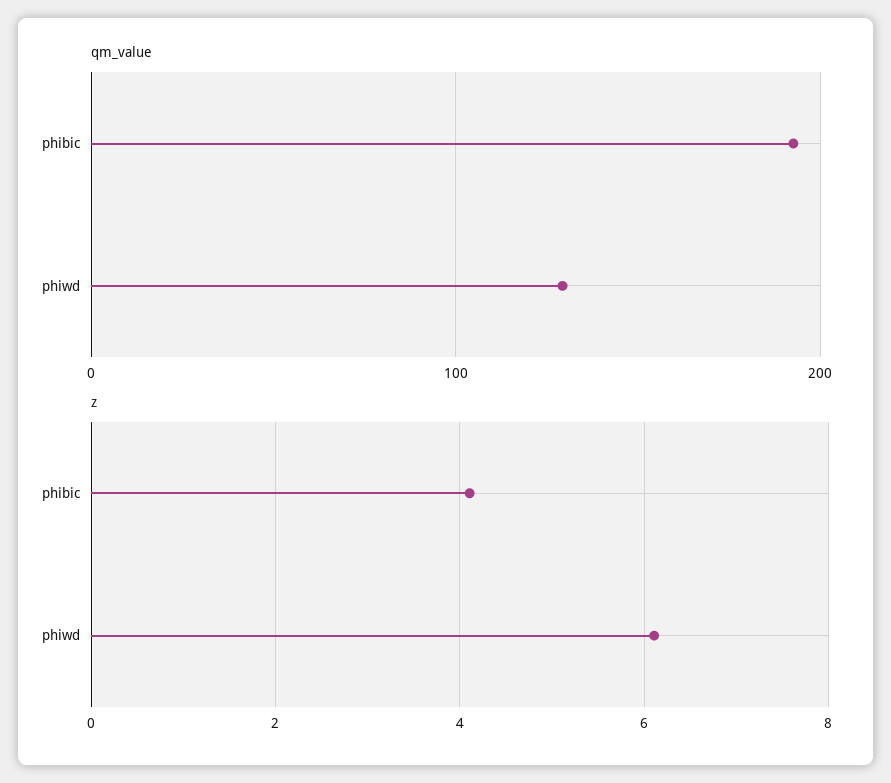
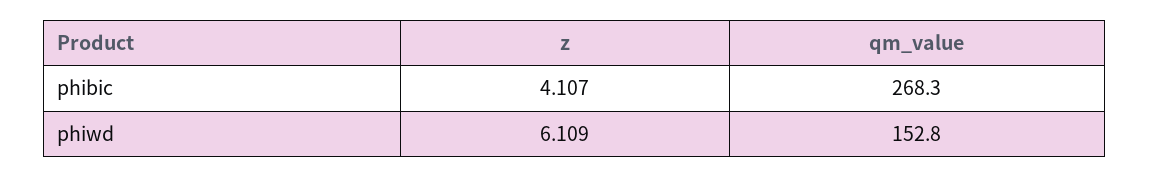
  {
    "qm_value": {
-     "phibic": 190,
+     "phibic": 268.3,
-     "phiwd": 130
+     "phiwd": 152.8
    },
    "z": {
      "phibic": 4.107,
      "phiwd": 6.109
    }
  }

